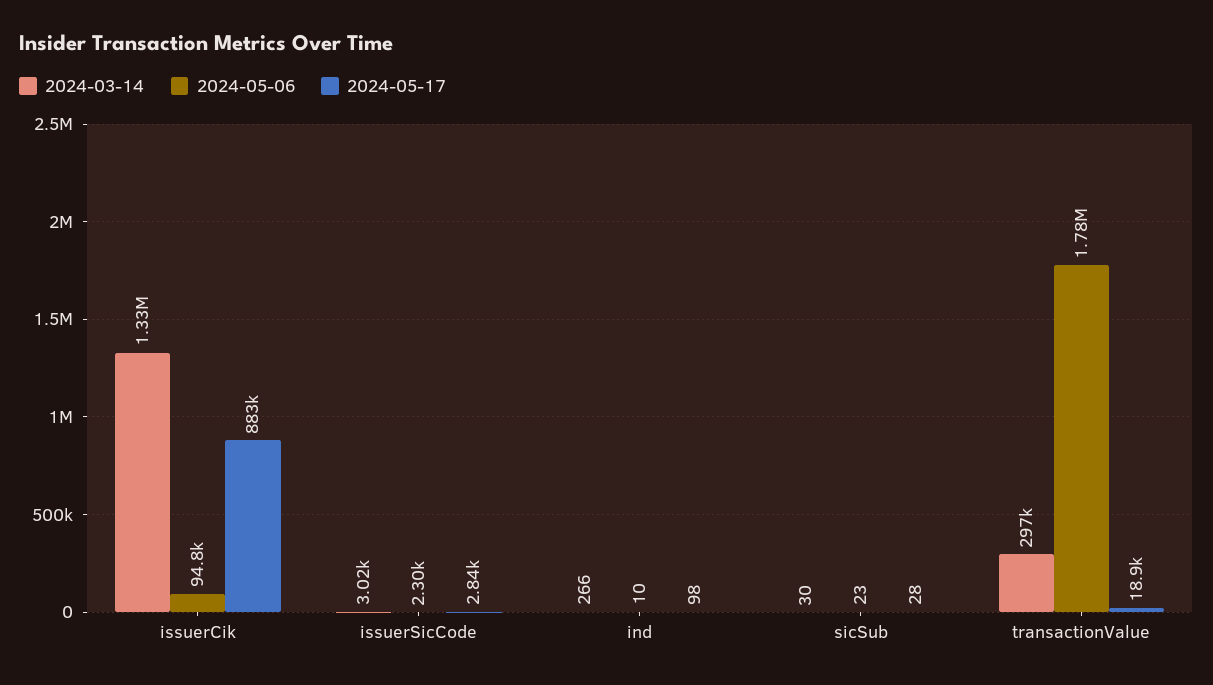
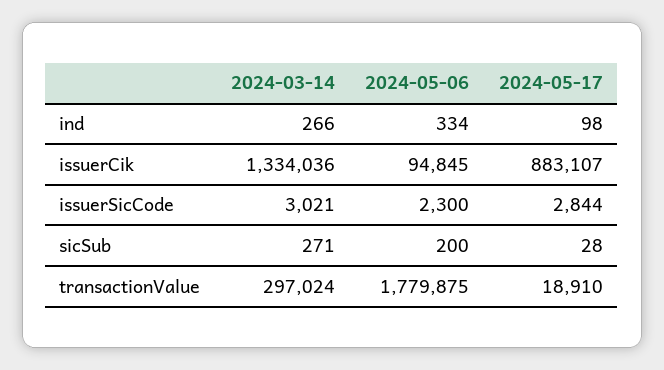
  {
    "2024-03-14": {
      "issuerCik": 1334036,
      "issuerSicCode": 3021,
      "ind": 266,
-     "sicSub": 30,
+     "sicSub": 271,
      "transactionValue": 297024
    },
    "2024-05-06": {
      "issuerCik": 94845,
      "issuerSicCode": 2300,
-     "ind": 10,
+     "ind": 334,
-     "sicSub": 23,
+     "sicSub": 200,
      "transactionValue": 1779875
    },
    "2024-05-17": {
      "issuerCik": 883107,
      "issuerSicCode": 2844,
      "ind": 98,
      "sicSub": 28,
      "transactionValue": 18910
    }
  }

